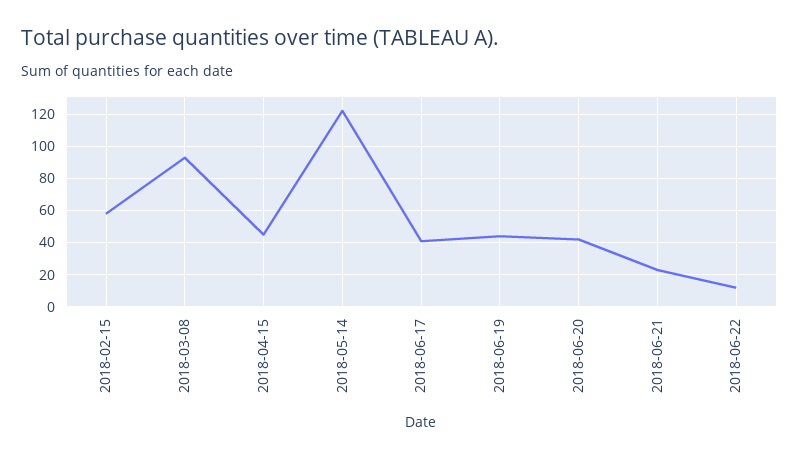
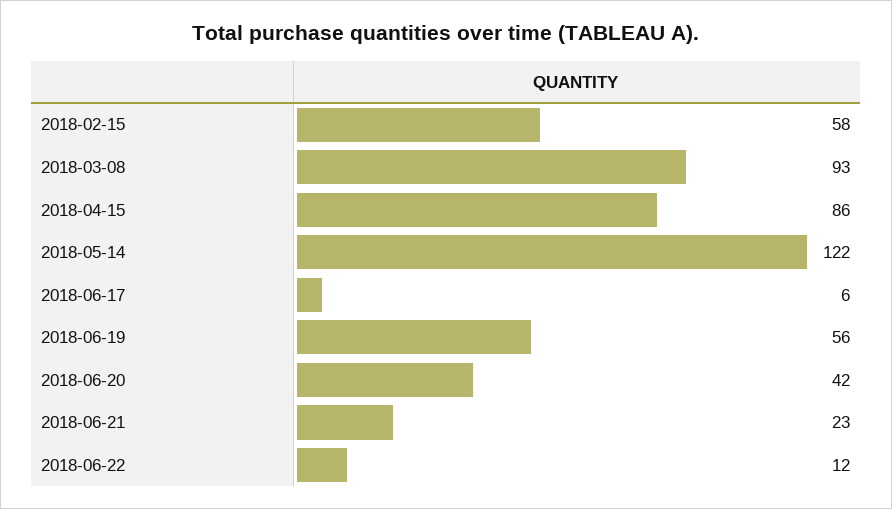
  {
    "2018-02-15": 58,
    "2018-03-08": 93,
-   "2018-04-15": 45,
+   "2018-04-15": 86,
    "2018-05-14": 122,
-   "2018-06-17": 40,
+   "2018-06-17": 6,
-   "2018-06-19": 45,
+   "2018-06-19": 56,
    "2018-06-20": 42,
    "2018-06-21": 23,
    "2018-06-22": 12
  }

